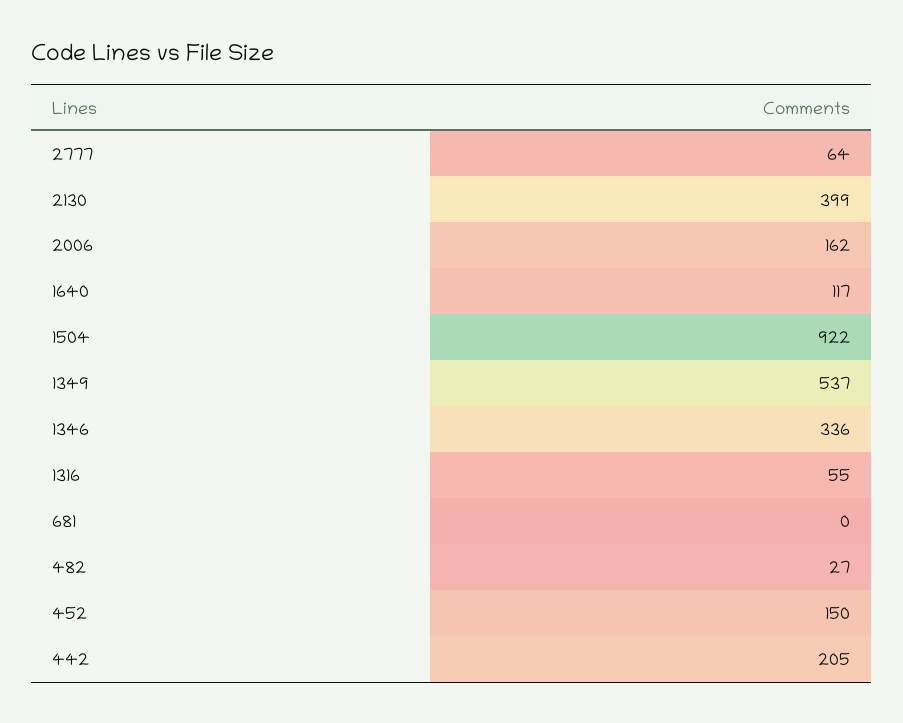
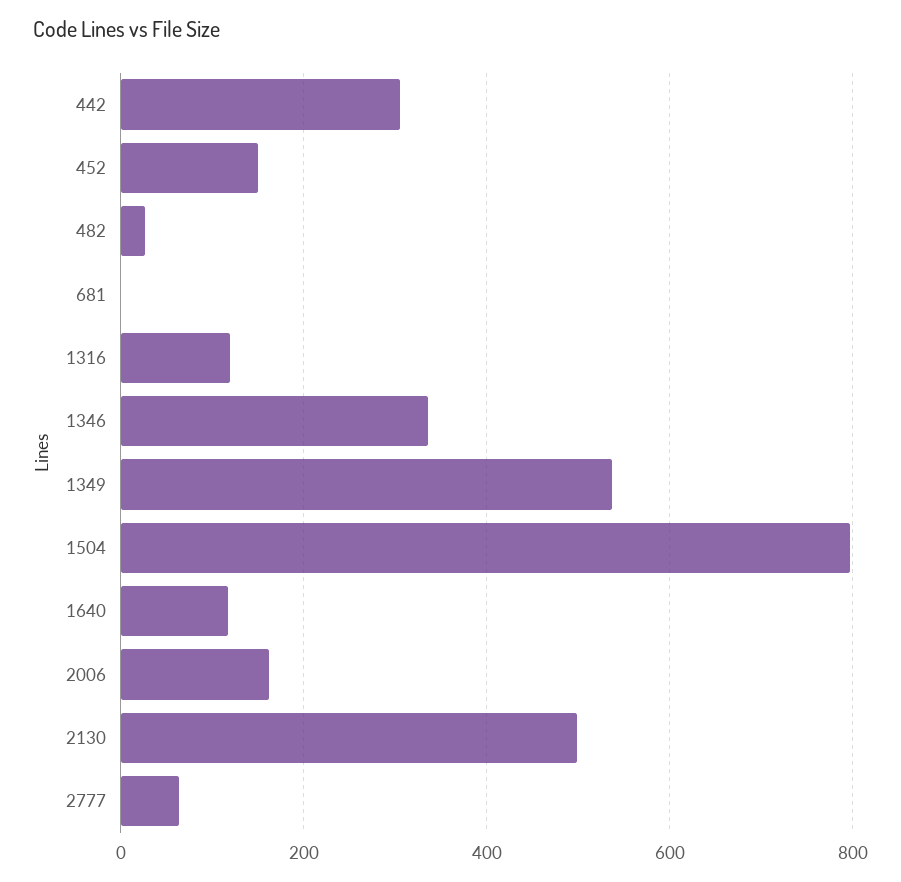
  {
    "2777": 64,
-   "2130": 399,
+   "2130": 500,
    "2006": 162,
    "1640": 117,
-   "1504": 922,
+   "1504": 800,
    "1349": 537,
    "1346": 336,
-   "1316": 55,
+   "1316": 120,
    "681": 0,
    "482": 27,
    "452": 150,
-   "442": 205
+   "442": 300
  }

